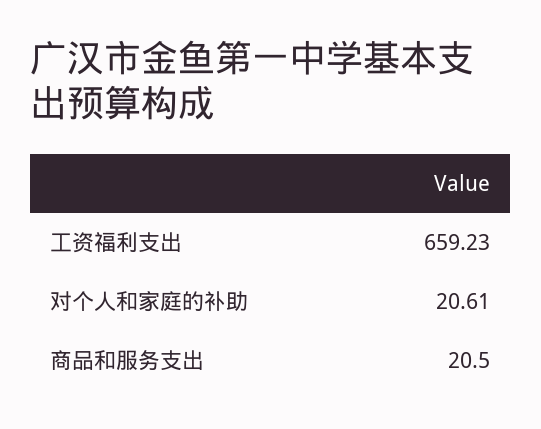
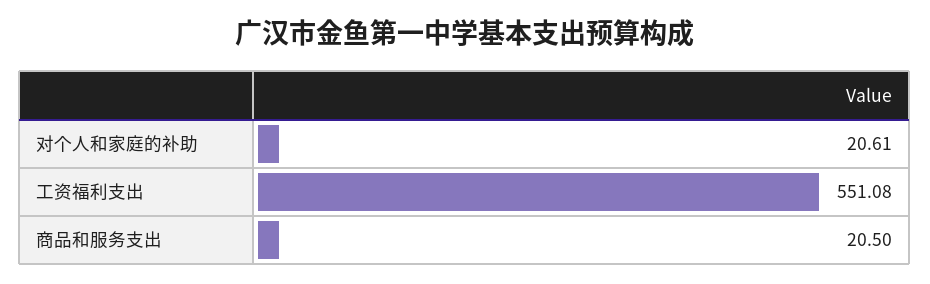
  {
-   "工资福利支出": 659.23,
+   "工资福利支出": 551.08,
    "对个人和家庭的补助": 20.61,
    "商品和服务支出": 20.5
  }

